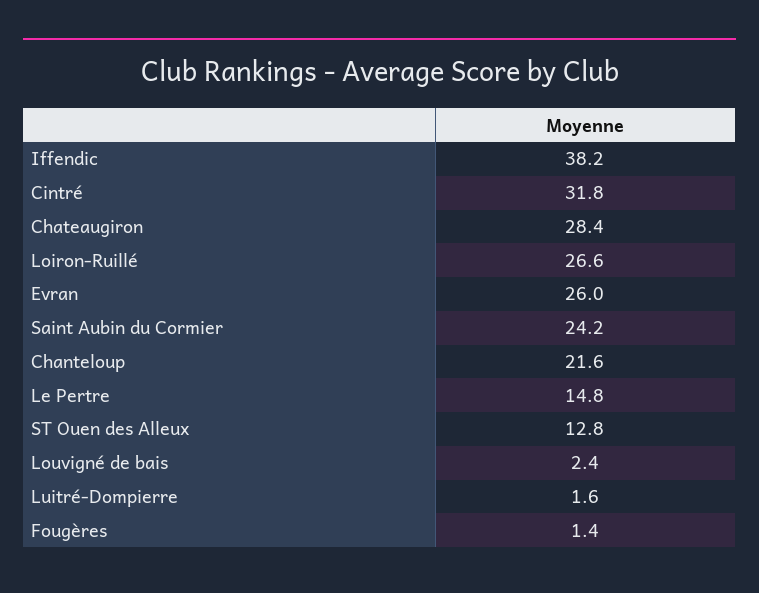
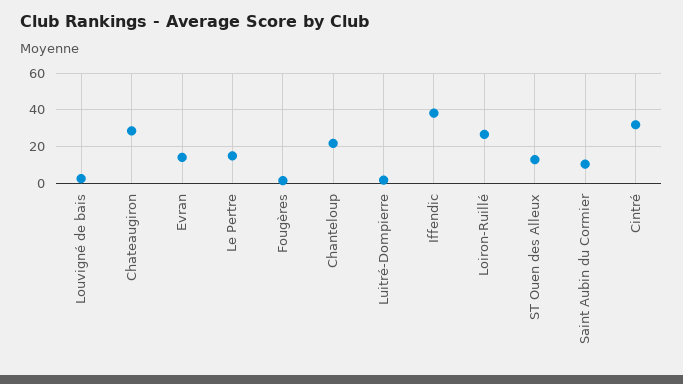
  {
    "Iffendic": 38.2,
    "Cintré": 31.8,
    "Chateaugiron": 28.4,
    "Loiron-Ruillé": 26.6,
-   "Evran": 26,
+   "Evran": 15,
-   "Saint Aubin du Cormier": 24.2,
+   "Saint Aubin du Cormier": 10,
    "Chanteloup": 21.6,
    "Le Pertre": 14.8,
    "ST Ouen des Alleux": 12.8,
    "Louvigné de bais": 2.4,
    "Luitré-Dompierre": 1.6,
    "Fougères": 1.4
  }

